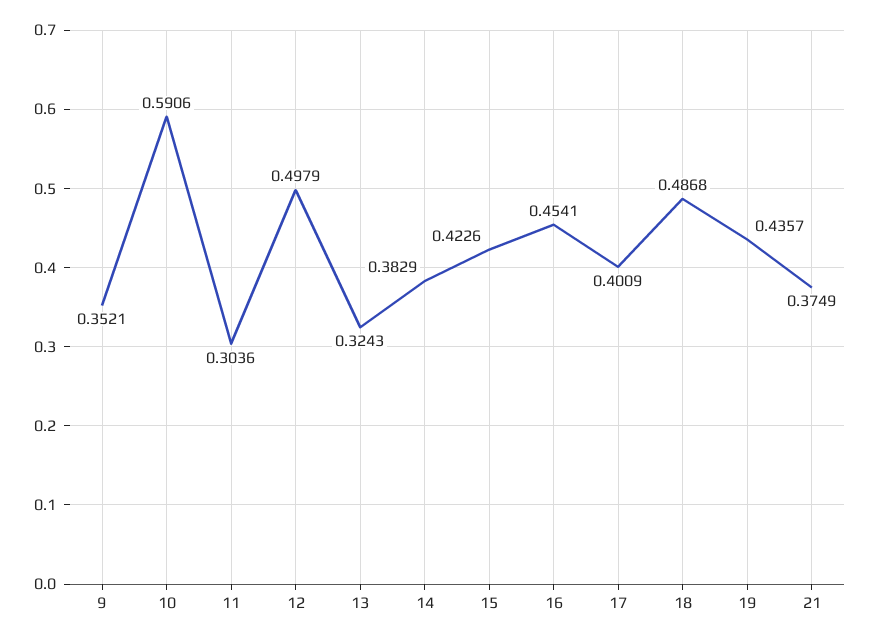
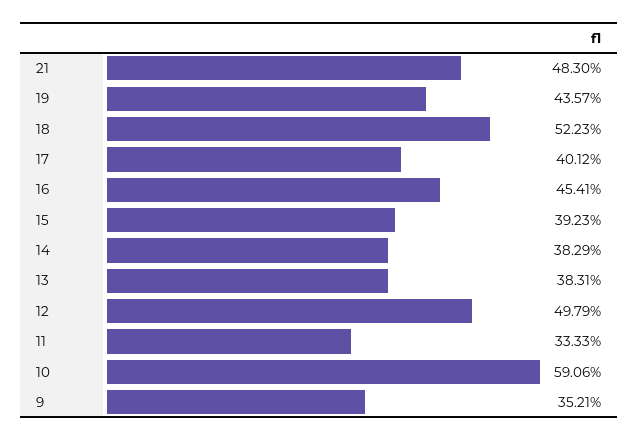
  {
    "9": 0.3521,
    "10": 0.5906,
-   "11": 0.3036,
+   "11": 0.3333,
    "12": 0.4979,
-   "13": 0.3243,
+   "13": 0.3831,
    "14": 0.3829,
-   "15": 0.4226,
+   "15": 0.3923,
    "16": 0.4541,
-   "17": 0.4009,
+   "17": 0.4012,
-   "18": 0.4868,
+   "18": 0.5223,
    "19": 0.4357,
-   "21": 0.3749
+   "21": 0.483
  }

